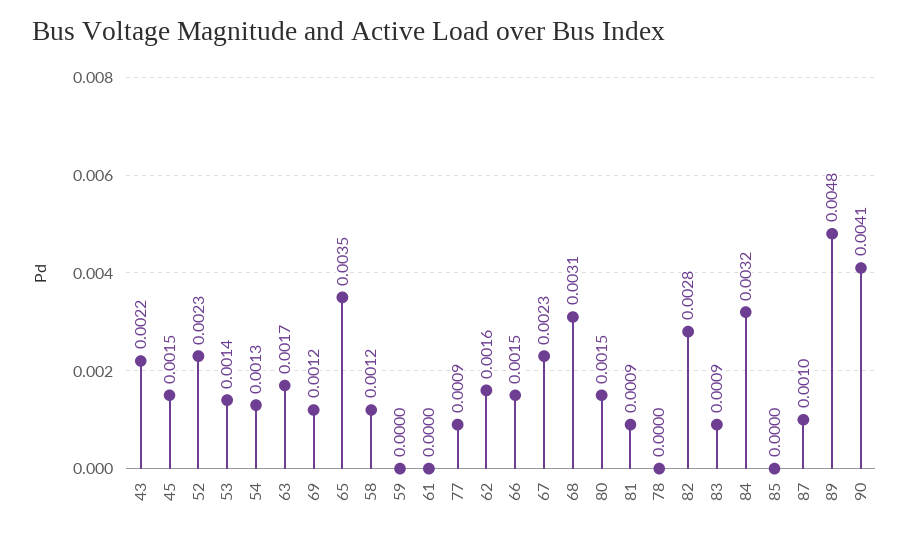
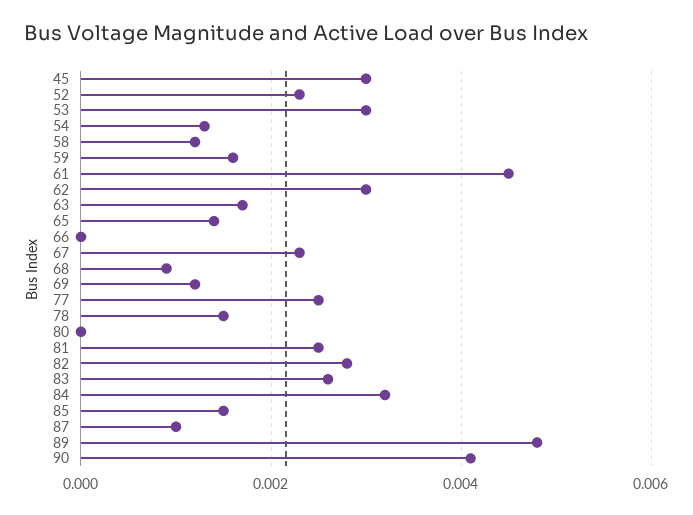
  {
-   "43": 0.0022,
-   "45": 0.0015,
+   "45": 0.003,
    "52": 0.0023,
-   "53": 0.0014,
+   "53": 0.003,
    "54": 0.0013,
    "63": 0.0017,
    "69": 0.0012,
-   "65": 0.0035,
+   "65": 0.0015,
    "58": 0.0012,
-   "59": 0,
+   "59": 0.0015,
-   "61": 0,
+   "61": 0.0045,
-   "77": 0.0009,
+   "77": 0.0025,
-   "62": 0.0016,
+   "62": 0.003,
-   "66": 0.0015,
+   "66": 0,
    "67": 0.0023,
-   "68": 0.0031,
+   "68": 0.001,
-   "80": 0.0015,
+   "80": 0,
-   "81": 0.0009,
+   "81": 0.0025,
-   "78": 0,
+   "78": 0.0015,
    "82": 0.0028,
-   "83": 0.0009,
+   "83": 0.0025,
    "84": 0.0032,
-   "85": 0,
+   "85": 0.0015,
    "87": 0.001,
    "89": 0.0048,
    "90": 0.0041
  }

